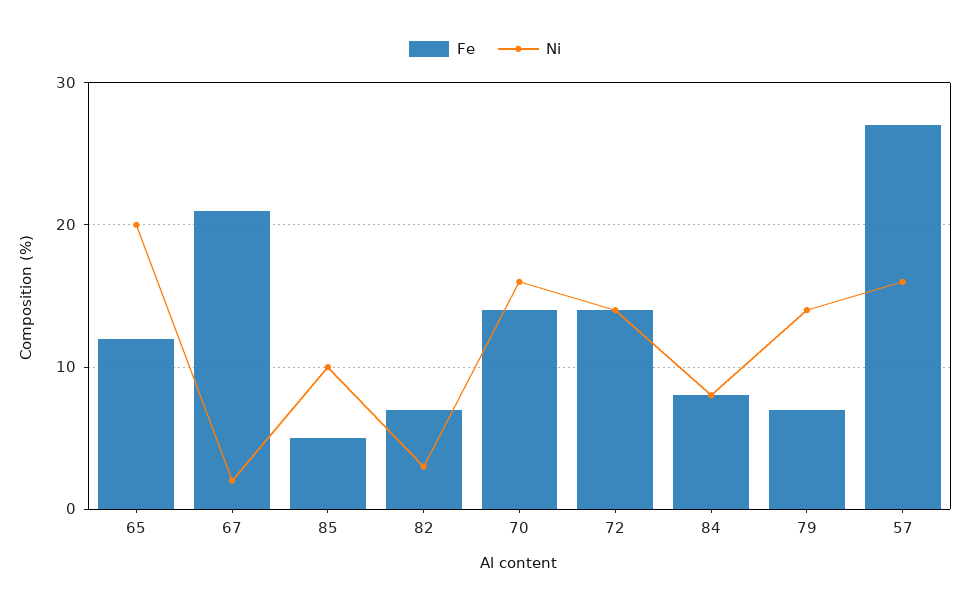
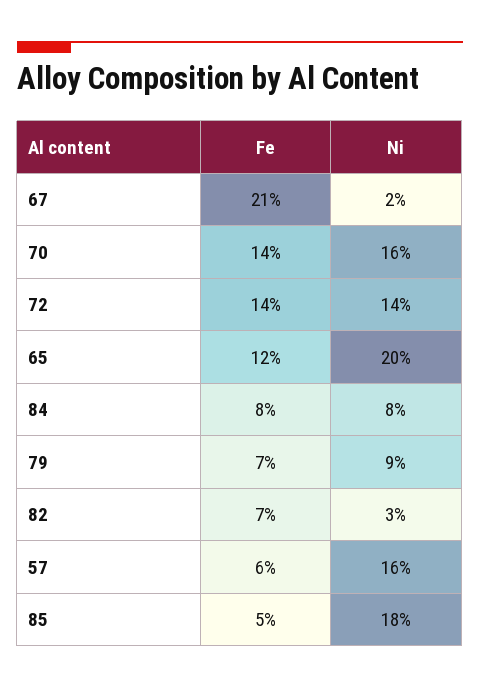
  {
    "Fe": {
      "65": 12,
      "67": 21,
      "85": 5,
      "82": 7,
      "70": 14,
      "72": 14,
      "84": 8,
      "79": 7,
-     "57": 27
+     "57": 6
    },
    "Ni": {
      "65": 20,
      "67": 2,
-     "85": 10,
+     "85": 18,
      "82": 3,
      "70": 16,
      "72": 14,
      "84": 8,
-     "79": 14,
+     "79": 9,
      "57": 16
    }
  }

